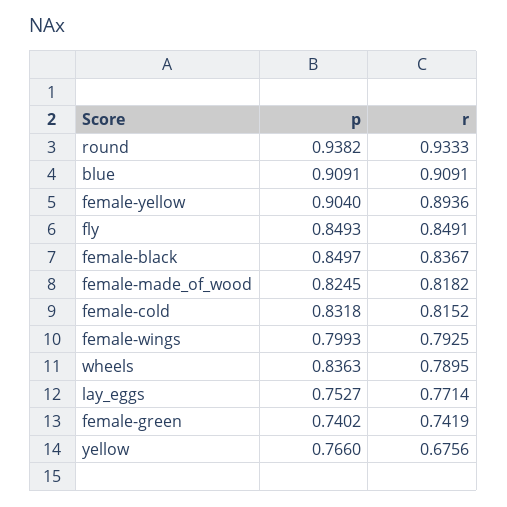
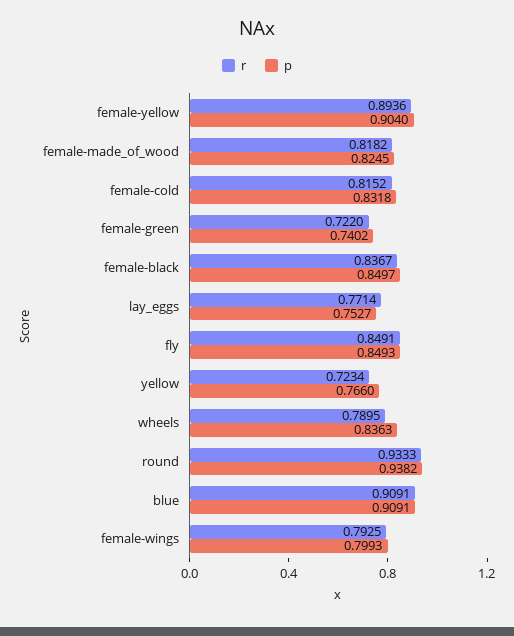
  {
    "p": {
      "round": 0.9382,
      "blue": 0.9091,
      "female-yellow": 0.904,
      "fly": 0.8493,
      "female-black": 0.8497,
      "female-made_of_wood": 0.8245,
      "female-cold": 0.8318,
      "female-wings": 0.7993,
      "wheels": 0.8363,
      "lay_eggs": 0.7527,
      "female-green": 0.7402,
      "yellow": 0.766
    },
    "r": {
      "round": 0.9333,
      "blue": 0.9091,
      "female-yellow": 0.8936,
      "fly": 0.8491,
      "female-black": 0.8367,
      "female-made_of_wood": 0.8182,
      "female-cold": 0.8152,
      "female-wings": 0.7925,
      "wheels": 0.7895,
      "lay_eggs": 0.7714,
-     "female-green": 0.7419,
+     "female-green": 0.722,
-     "yellow": 0.6756
+     "yellow": 0.7234
    }
  }

